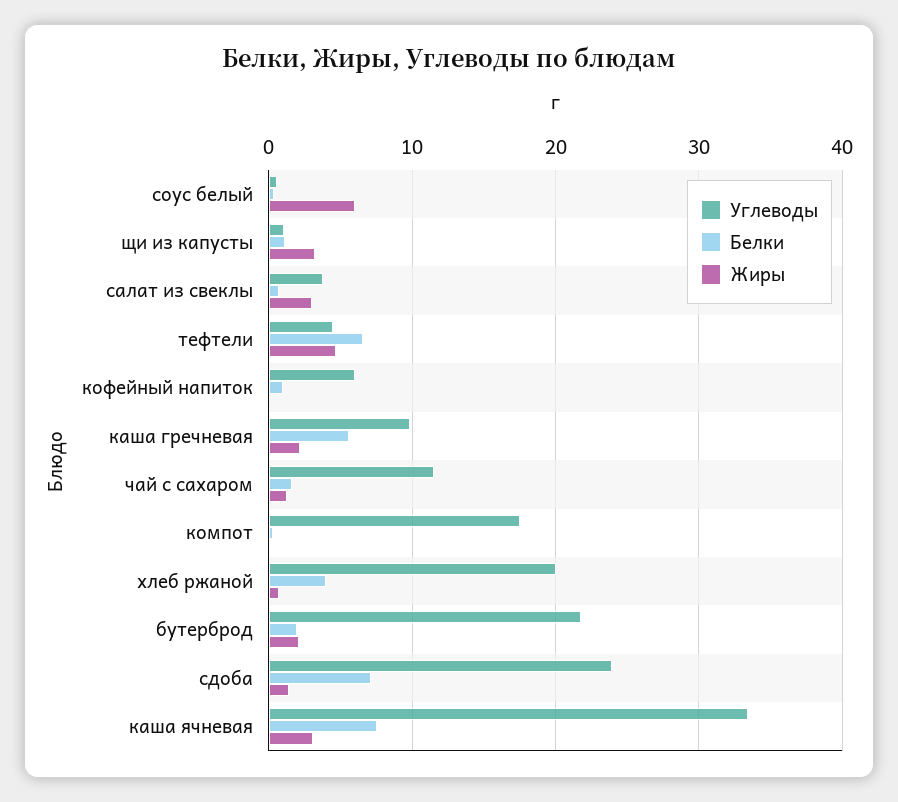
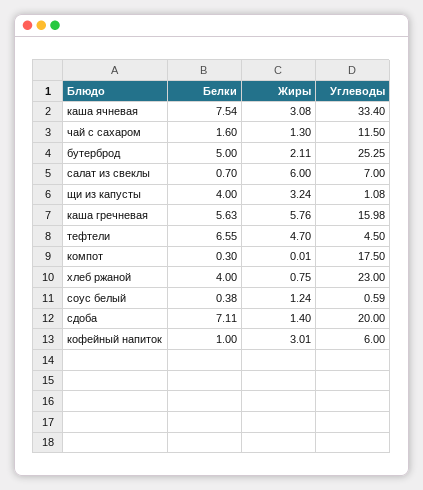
  {
    "Углеводы": {
      "соус белый": 0.59,
      "щи из капусты": 1.08,
-     "салат из свеклы": 4,
+     "салат из свеклы": 7,
      "тефтели": 4.5,
      "кофейный напиток": 6,
-     "каша гречневая": 10,
+     "каша гречневая": 15.98,
      "чай с сахаром": 11.5,
      "компот": 17.5,
-     "хлеб ржаной": 20,
+     "хлеб ржаной": 23,
-     "бутерброд": 22,
+     "бутерброд": 25.25,
-     "сдоба": 24,
+     "сдоба": 20,
      "каша ячневая": 33.4
    },
    "Белки": {
      "соус белый": 0.38,
-     "щи из капусты": 1,
+     "щи из капусты": 4,
      "салат из свеклы": 0.7,
      "тефтели": 6.55,
      "кофейный напиток": 1,
      "каша гречневая": 5.63,
      "чай с сахаром": 1.6,
      "компот": 0.3,
      "хлеб ржаной": 4,
-     "бутерброд": 2,
+     "бутерброд": 5,
      "сдоба": 7.11,
      "каша ячневая": 7.54
    },
    "Жиры": {
-     "соус белый": 6,
+     "соус белый": 1.24,
      "щи из капусты": 3.24,
-     "салат из свеклы": 3,
+     "салат из свеклы": 6,
      "тефтели": 4.7,
-     "кофейный напиток": 0,
+     "кофейный напиток": 3.01,
-     "каша гречневая": 2,
+     "каша гречневая": 5.76,
      "чай с сахаром": 1.3,
      "компот": 0.01,
      "хлеб ржаной": 0.75,
      "бутерброд": 2.11,
      "сдоба": 1.4,
      "каша ячневая": 3.08
    }
  }

